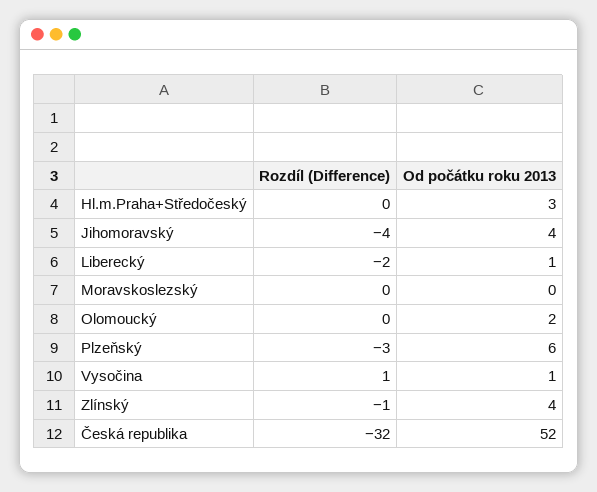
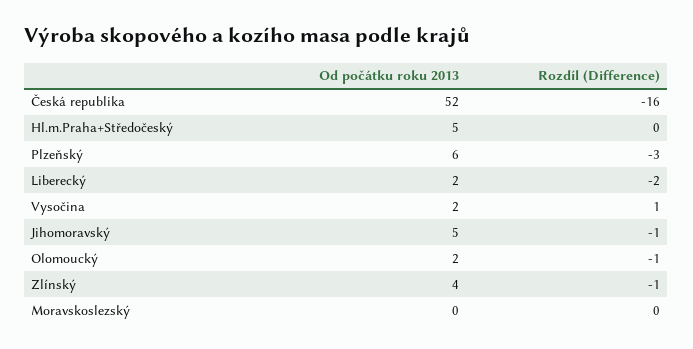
  {
    "Rozdíl (Difference)": {
      "Hl.m.Praha+Středočeský": 0,
-     "Jihomoravský": -4,
+     "Jihomoravský": -1,
      "Liberecký": -2,
      "Moravskoslezský": 0,
-     "Olomoucký": 0,
+     "Olomoucký": -1,
      "Plzeňský": -3,
      "Vysočina": 1,
      "Zlínský": -1,
-     "Česká republika": -32
+     "Česká republika": -16
    },
    "Od počátku roku 2013": {
-     "Hl.m.Praha+Středočeský": 3,
+     "Hl.m.Praha+Středočeský": 5,
-     "Jihomoravský": 4,
+     "Jihomoravský": 5,
-     "Liberecký": 1,
+     "Liberecký": 2,
      "Moravskoslezský": 0,
      "Olomoucký": 2,
      "Plzeňský": 6,
-     "Vysočina": 1,
+     "Vysočina": 2,
      "Zlínský": 4,
      "Česká republika": 52
    }
  }

